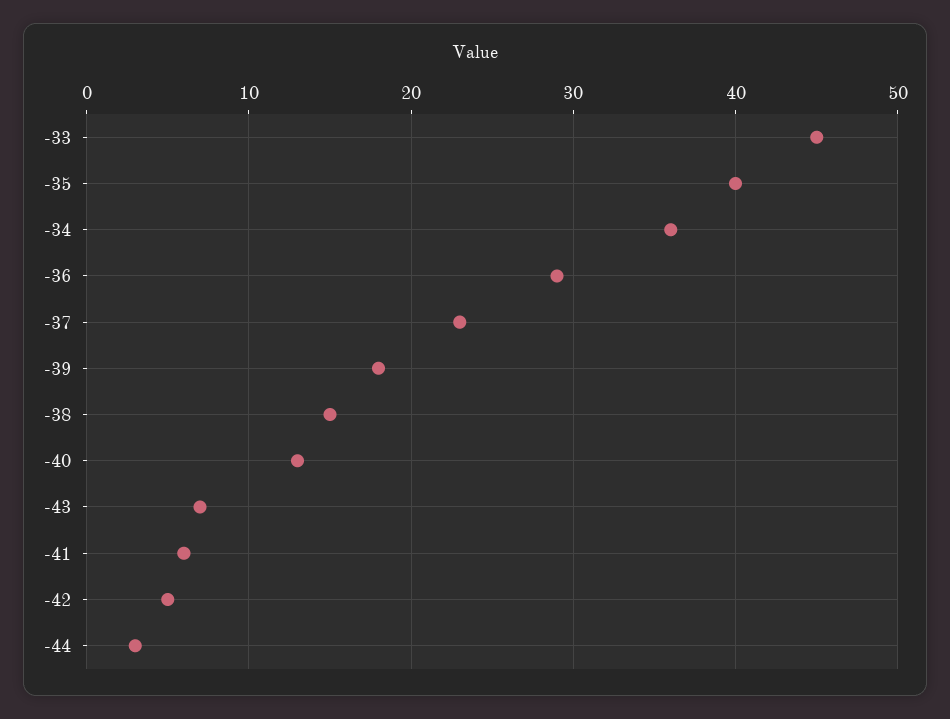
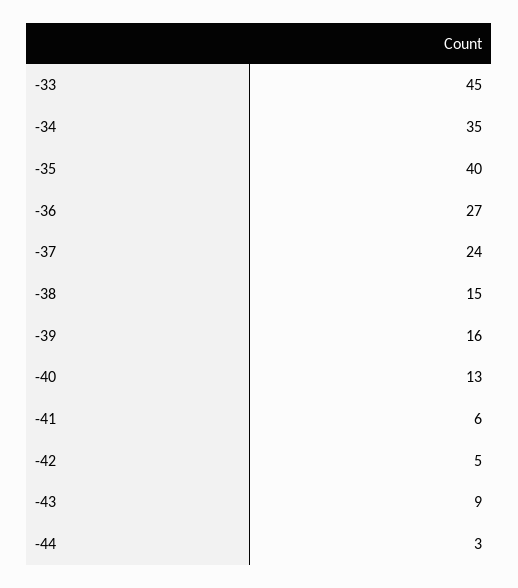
  {
    "-33": 45,
    "-35": 40,
-   "-34": 36,
+   "-34": 35,
-   "-36": 29,
+   "-36": 27,
-   "-37": 23,
+   "-37": 24,
-   "-39": 18,
+   "-39": 16,
    "-38": 15,
    "-40": 13,
-   "-43": 7,
+   "-43": 9,
    "-41": 6,
    "-42": 5,
    "-44": 3
  }

